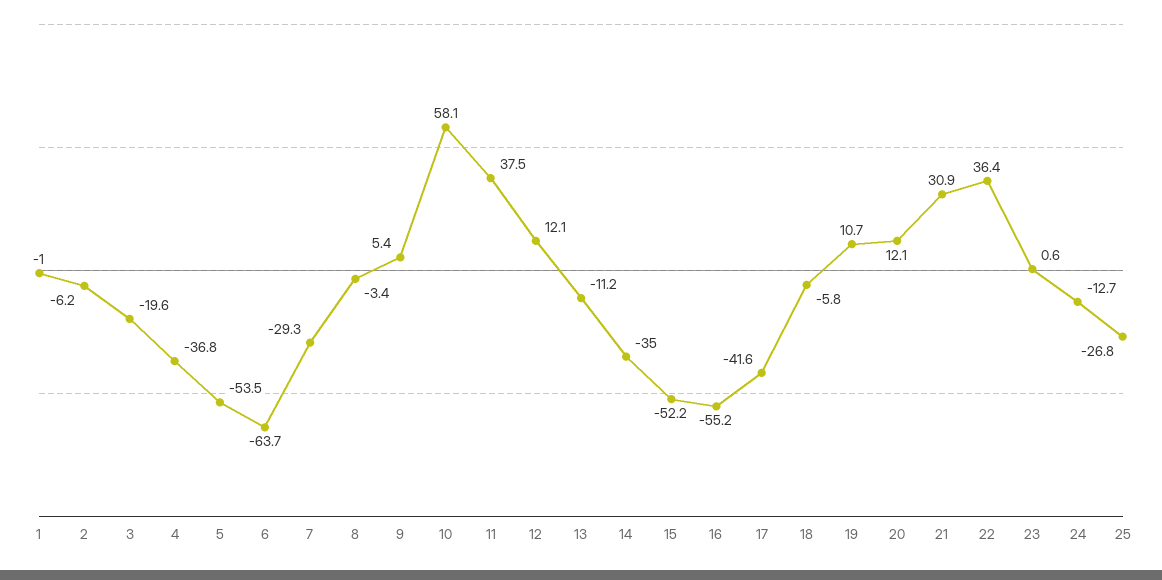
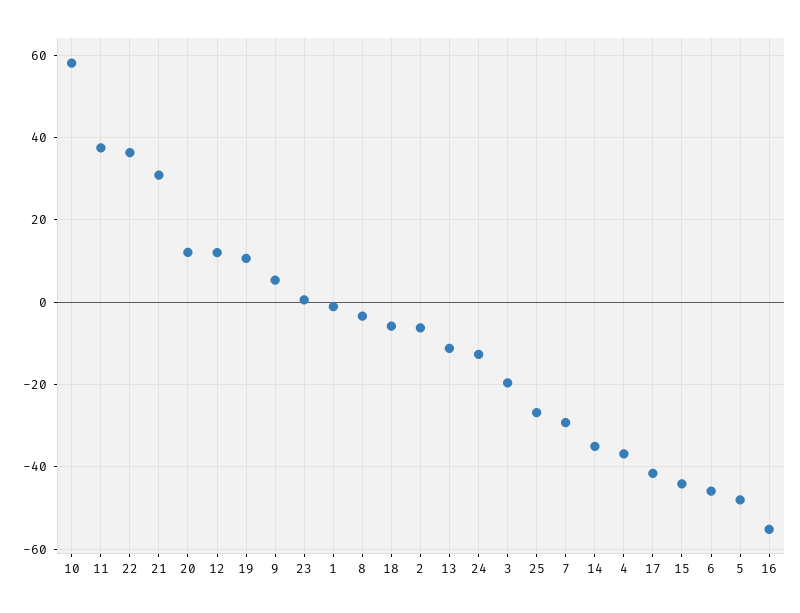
  {
    "1": -1,
    "2": -6.2,
    "3": -19.6,
    "4": -36.8,
-   "5": -53.5,
+   "5": -48,
-   "6": -63.7,
+   "6": -46,
    "7": -29.3,
    "8": -3.4,
    "9": 5.4,
    "10": 58.1,
    "11": 37.5,
    "12": 12.1,
    "13": -11.2,
    "14": -35,
-   "15": -52.2,
+   "15": -44,
    "16": -55.2,
    "17": -41.6,
    "18": -5.8,
    "19": 10.7,
    "20": 12.1,
    "21": 30.9,
    "22": 36.4,
    "23": 0.6,
    "24": -12.7,
    "25": -26.8
  }

